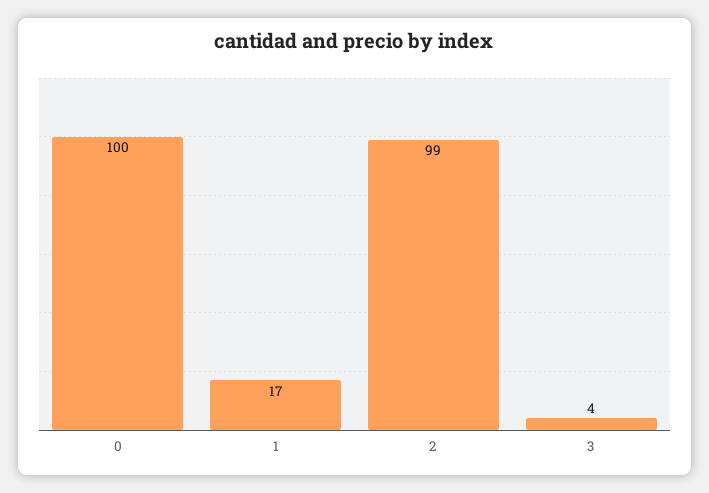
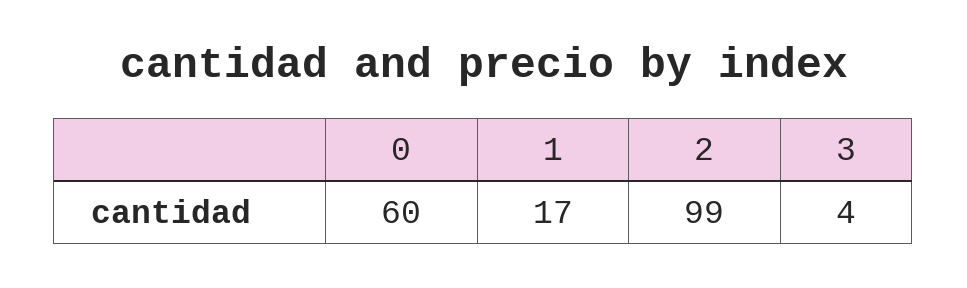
  {
-   "0": 100,
+   "0": 60,
    "1": 17,
    "2": 99,
    "3": 4
  }

